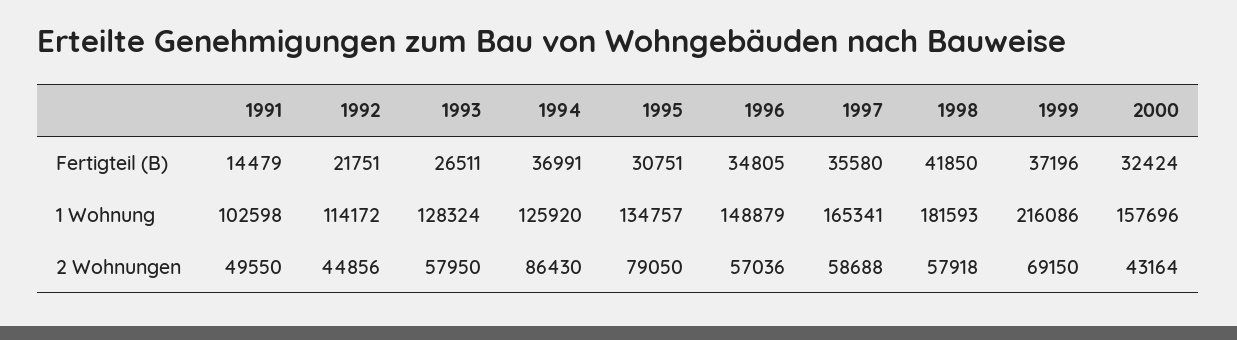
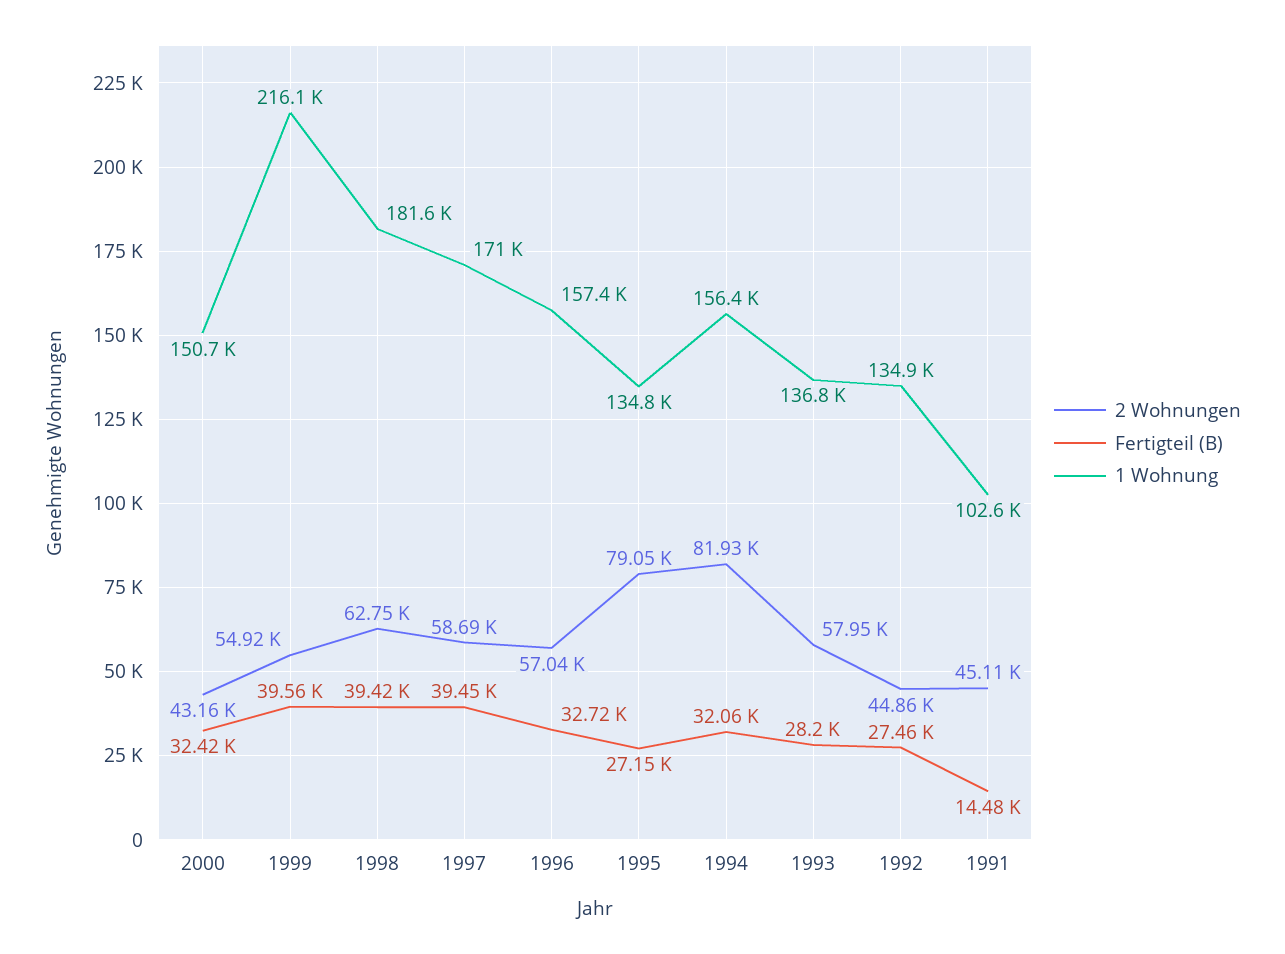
  {
    "Fertigteil (B)": {
      "1991": 14479,
-     "1992": 21751,
+     "1992": 27460,
-     "1993": 26511,
+     "1993": 28200,
-     "1994": 36991,
+     "1994": 32060,
-     "1995": 30751,
+     "1995": 27150,
-     "1996": 34805,
+     "1996": 32720,
-     "1997": 35580,
+     "1997": 39450,
-     "1998": 41850,
+     "1998": 39420,
-     "1999": 37196,
+     "1999": 39560,
      "2000": 32424
    },
    "1 Wohnung": {
      "1991": 102598,
-     "1992": 114172,
+     "1992": 134900,
-     "1993": 128324,
+     "1993": 136800,
-     "1994": 125920,
+     "1994": 156400,
      "1995": 134757,
-     "1996": 148879,
+     "1996": 157400,
-     "1997": 165341,
+     "1997": 171000,
      "1998": 181593,
      "1999": 216086,
-     "2000": 157696
+     "2000": 150700
    },
    "2 Wohnungen": {
-     "1991": 49550,
+     "1991": 45110,
      "1992": 44856,
      "1993": 57950,
-     "1994": 86430,
+     "1994": 81930,
      "1995": 79050,
      "1996": 57036,
      "1997": 58688,
-     "1998": 57918,
+     "1998": 62750,
-     "1999": 69150,
+     "1999": 54920,
      "2000": 43164
    }
  }

